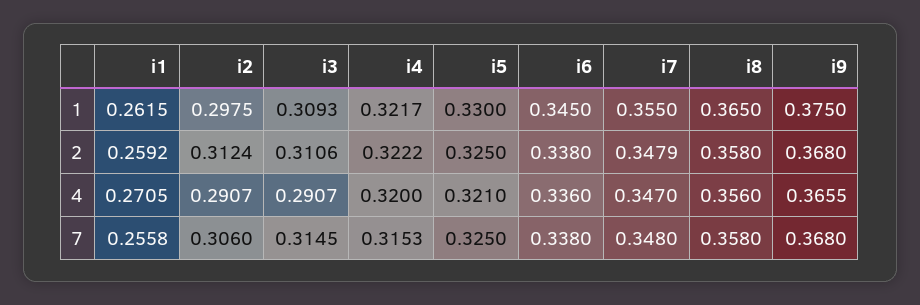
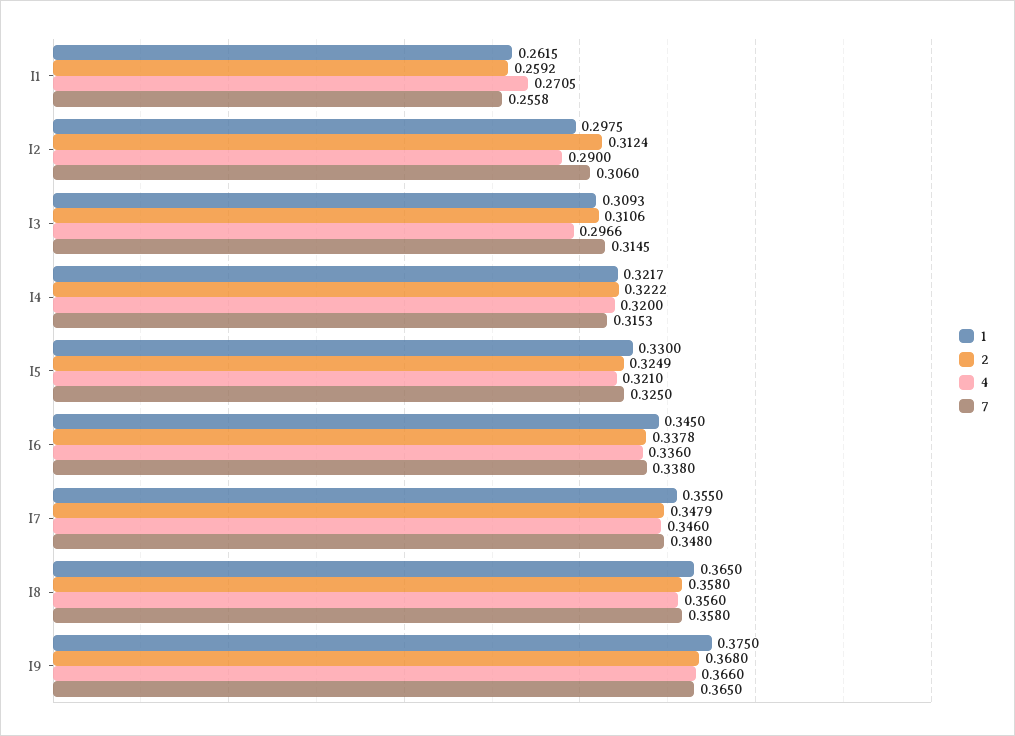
  {
    "1": {
      "i1": 0.2615,
      "i2": 0.2975,
      "i3": 0.3093,
      "i4": 0.3217,
      "i5": 0.33,
      "i6": 0.345,
      "i7": 0.355,
      "i8": 0.365,
      "i9": 0.375
    },
    "2": {
      "i1": 0.2592,
      "i2": 0.3124,
      "i3": 0.3106,
      "i4": 0.3222,
-     "i5": 0.325,
+     "i5": 0.3249,
-     "i6": 0.338,
+     "i6": 0.3378,
      "i7": 0.3479,
      "i8": 0.358,
      "i9": 0.368
    },
    "4": {
      "i1": 0.2705,
-     "i2": 0.2907,
+     "i2": 0.29,
-     "i3": 0.2907,
+     "i3": 0.2966,
      "i4": 0.32,
      "i5": 0.321,
      "i6": 0.336,
-     "i7": 0.347,
+     "i7": 0.346,
      "i8": 0.356,
-     "i9": 0.3655
+     "i9": 0.366
    },
    "7": {
      "i1": 0.2558,
      "i2": 0.306,
      "i3": 0.3145,
      "i4": 0.3153,
      "i5": 0.325,
      "i6": 0.338,
      "i7": 0.348,
      "i8": 0.358,
-     "i9": 0.368
+     "i9": 0.365
    }
  }

